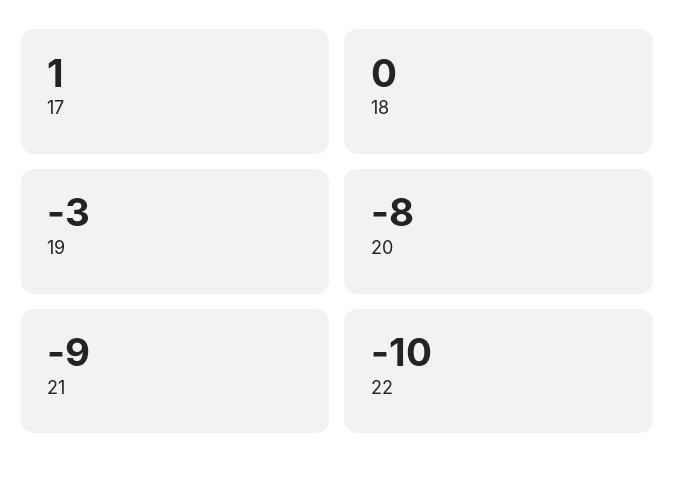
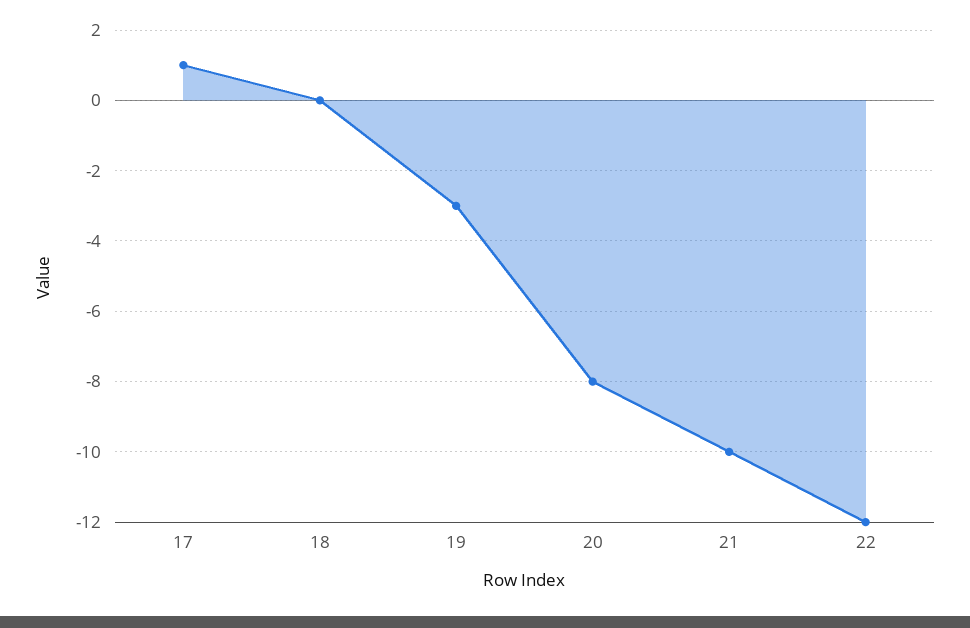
  {
    "17": 1,
    "18": 0,
    "19": -3,
    "20": -8,
-   "21": -9,
+   "21": -10,
-   "22": -10
+   "22": -12
  }

